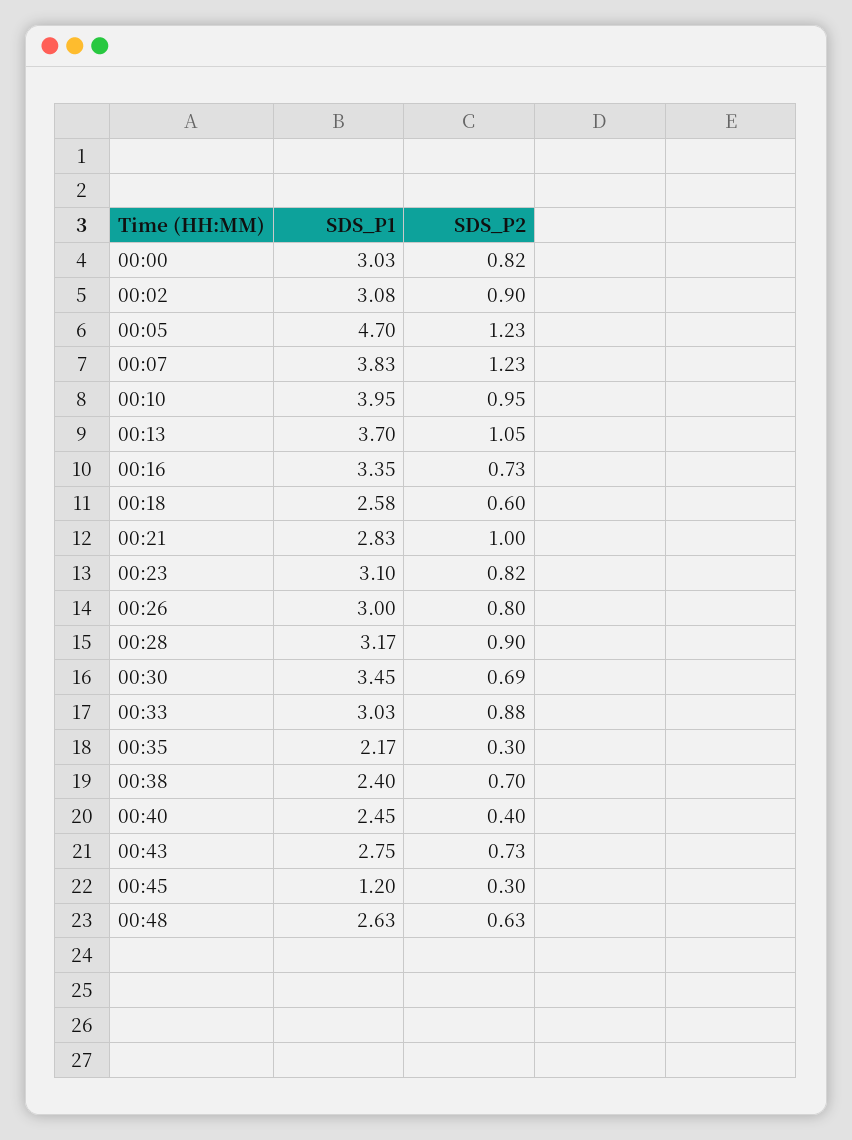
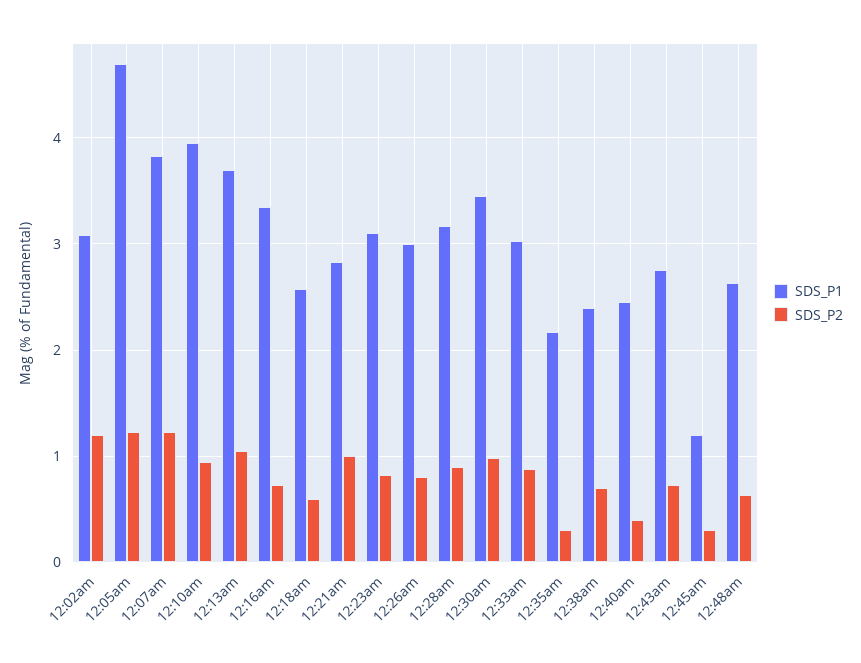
  {
    "SDS_P1": {
-     "00:00": 3.03,
      "00:02": 3.08,
      "00:05": 4.7,
      "00:07": 3.83,
      "00:10": 3.95,
      "00:13": 3.7,
      "00:16": 3.35,
      "00:18": 2.58,
      "00:21": 2.83,
      "00:23": 3.1,
      "00:26": 3,
      "00:28": 3.17,
      "00:30": 3.45,
      "00:33": 3.03,
      "00:35": 2.17,
      "00:38": 2.4,
      "00:40": 2.45,
      "00:43": 2.75,
      "00:45": 1.2,
      "00:48": 2.63
    },
    "SDS_P2": {
-     "00:00": 0.82,
-     "00:02": 0.9,
+     "00:02": 1.2,
      "00:05": 1.23,
      "00:07": 1.23,
      "00:10": 0.95,
      "00:13": 1.05,
      "00:16": 0.73,
      "00:18": 0.6,
      "00:21": 1,
      "00:23": 0.82,
      "00:26": 0.8,
      "00:28": 0.9,
-     "00:30": 0.69,
+     "00:30": 1,
      "00:33": 0.88,
      "00:35": 0.3,
      "00:38": 0.7,
      "00:40": 0.4,
      "00:43": 0.73,
      "00:45": 0.3,
      "00:48": 0.63
    }
  }

